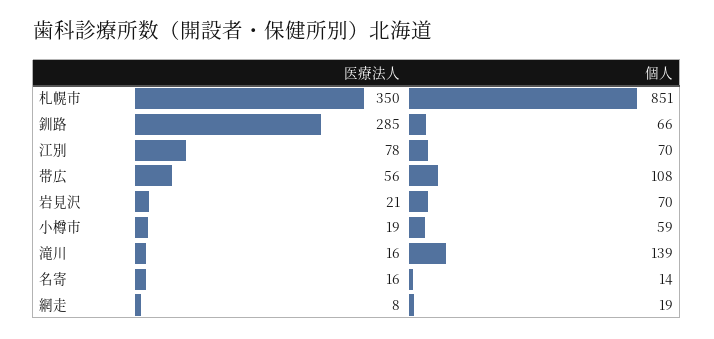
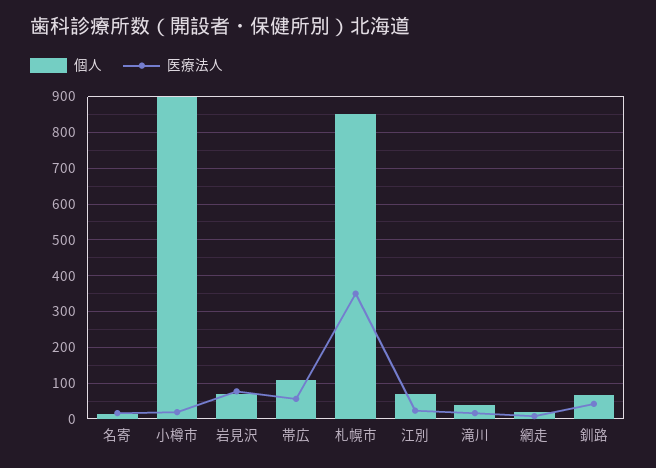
  {
    "医療法人": {
      "札幌市": 350,
-     "釧路": 285,
+     "釧路": 40,
-     "江別": 78,
+     "江別": 20,
      "帯広": 56,
-     "岩見沢": 21,
+     "岩見沢": 80,
      "小樽市": 19,
      "滝川": 16,
      "名寄": 16,
      "網走": 8
    },
    "個人": {
      "札幌市": 851,
      "釧路": 66,
      "江別": 70,
      "帯広": 108,
      "岩見沢": 70,
-     "小樽市": 59,
+     "小樽市": 900,
-     "滝川": 139,
+     "滝川": 40,
      "名寄": 14,
      "網走": 19
    }
  }

